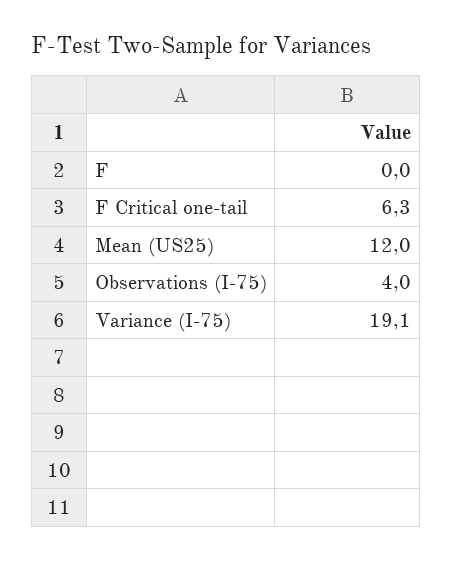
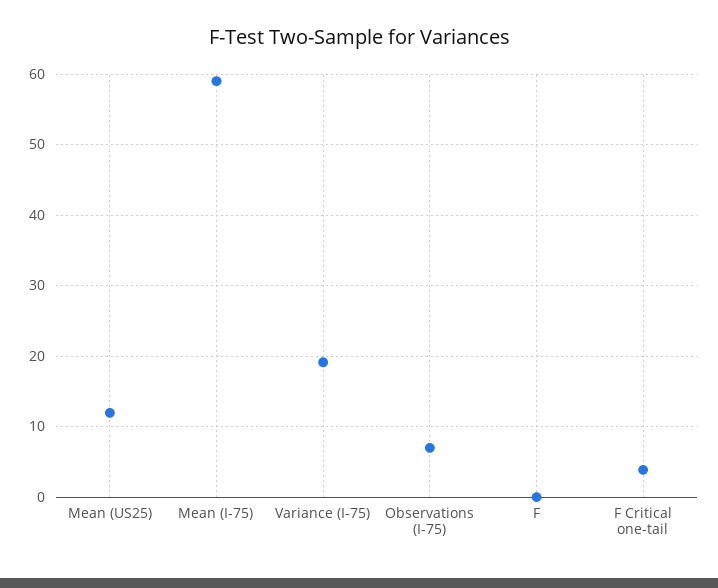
  {
    "F": 0,
-   "F Critical one-tail": 6.3,
+   "F Critical one-tail": 4,
    "Mean (US25)": 12,
-   "Observations (I-75)": 4,
+   "Observations (I-75)": 7,
-   "Variance (I-75)": 19.1
+   "Variance (I-75)": 19.1,
+   "Mean (I-75)": 59
  }

